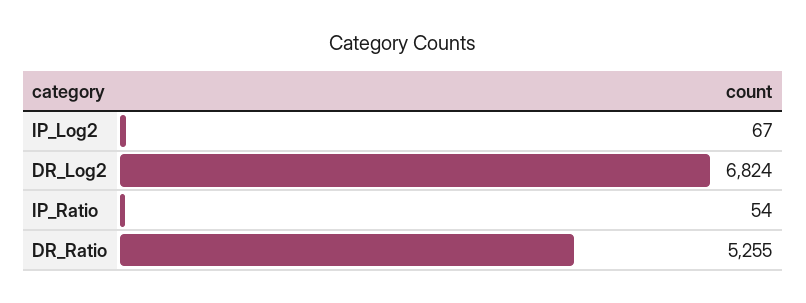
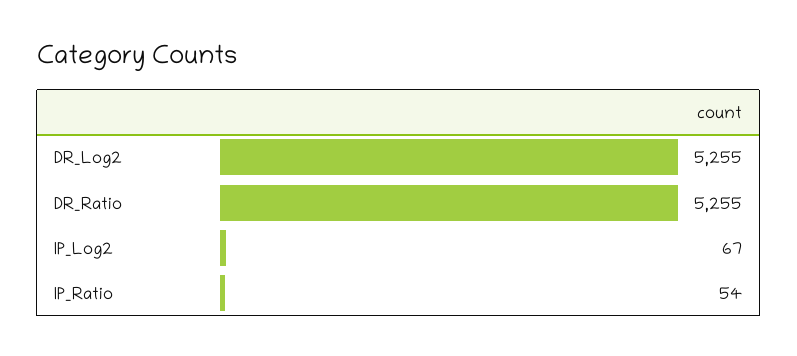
  {
    "IP_Log2": 67,
-   "DR_Log2": 6824,
+   "DR_Log2": 5255,
    "IP_Ratio": 54,
    "DR_Ratio": 5255
  }

